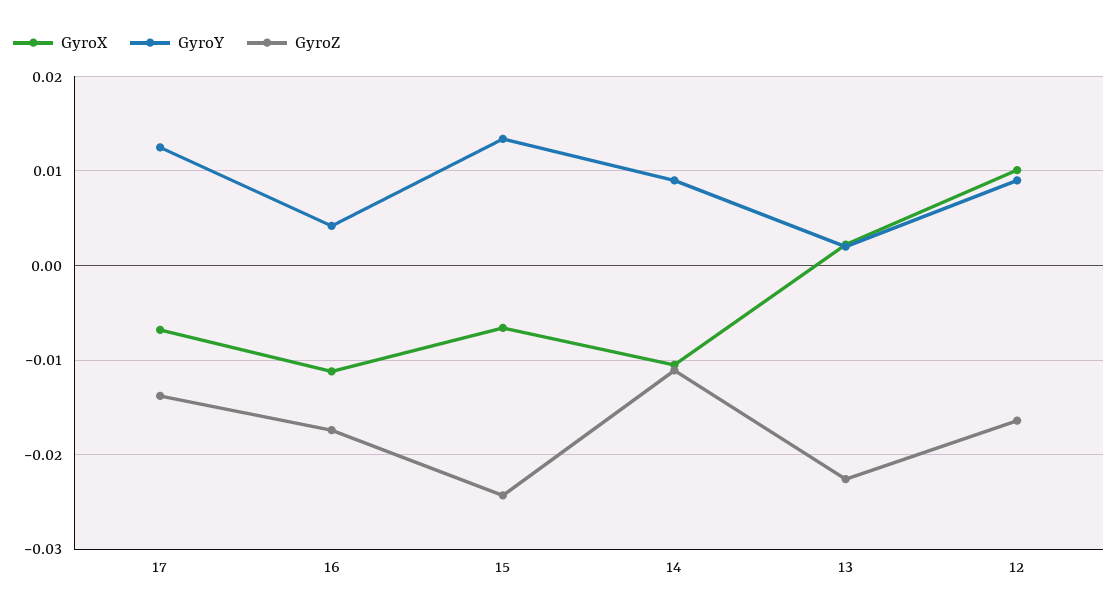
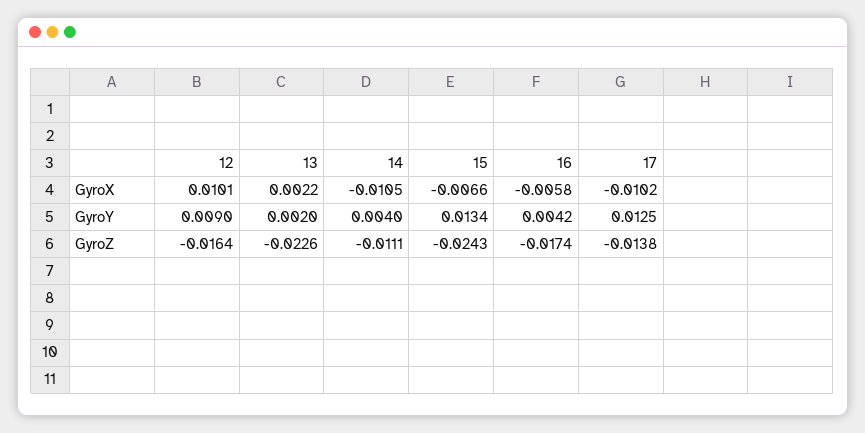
  {
    "GyroX": {
-     "17": -0.007,
+     "17": -0.0102,
-     "16": -0.011,
+     "16": -0.0058,
      "15": -0.0066,
      "14": -0.0105,
      "13": 0.0022,
      "12": 0.0101
    },
    "GyroY": {
      "17": 0.0125,
      "16": 0.0042,
      "15": 0.0134,
-     "14": 0.009,
+     "14": 0.004,
      "13": 0.002,
      "12": 0.009
    },
    "GyroZ": {
      "17": -0.0138,
      "16": -0.0174,
      "15": -0.0243,
      "14": -0.0111,
      "13": -0.0226,
      "12": -0.0164
    }
  }

